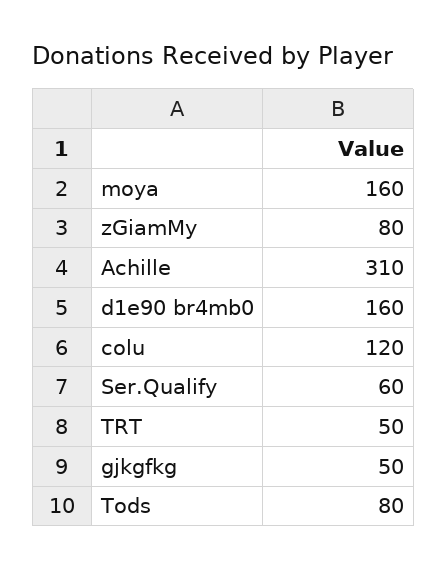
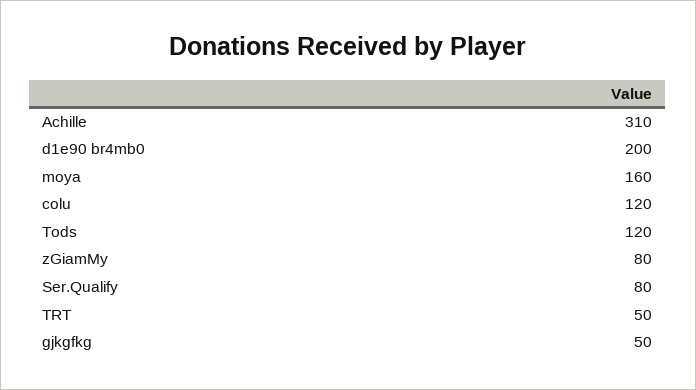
  {
    "moya": 160,
    "zGiamMy": 80,
    "Achille": 310,
-   "d1e90 br4mb0": 160,
+   "d1e90 br4mb0": 200,
    "colu": 120,
-   "Ser.Qualify": 60,
+   "Ser.Qualify": 80,
    "TRT": 50,
    "gjkgfkg": 50,
-   "Tods": 80
+   "Tods": 120
  }

